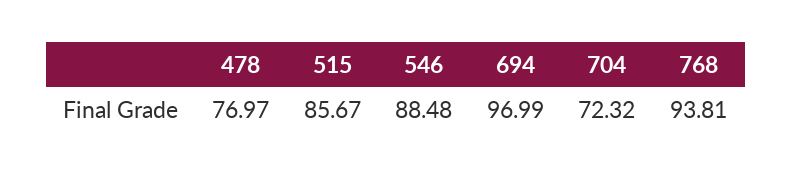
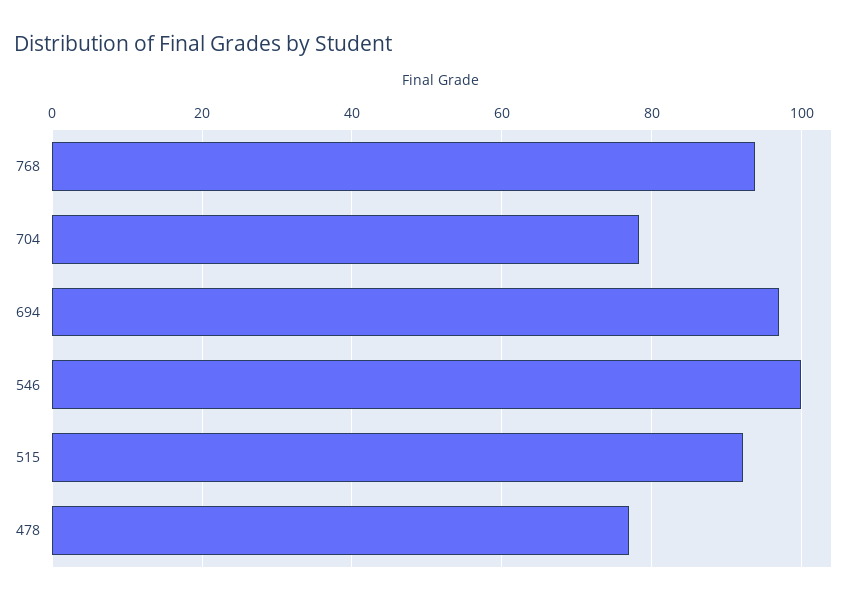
  {
    "478": 76.97,
-   "515": 85.67,
+   "515": 92,
-   "546": 88.48,
+   "546": 100,
    "694": 96.99,
-   "704": 72.32,
+   "704": 78,
    "768": 93.81
  }

